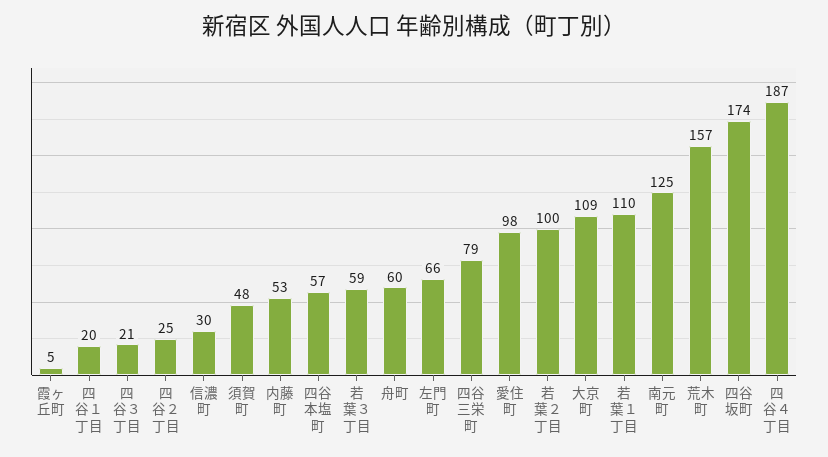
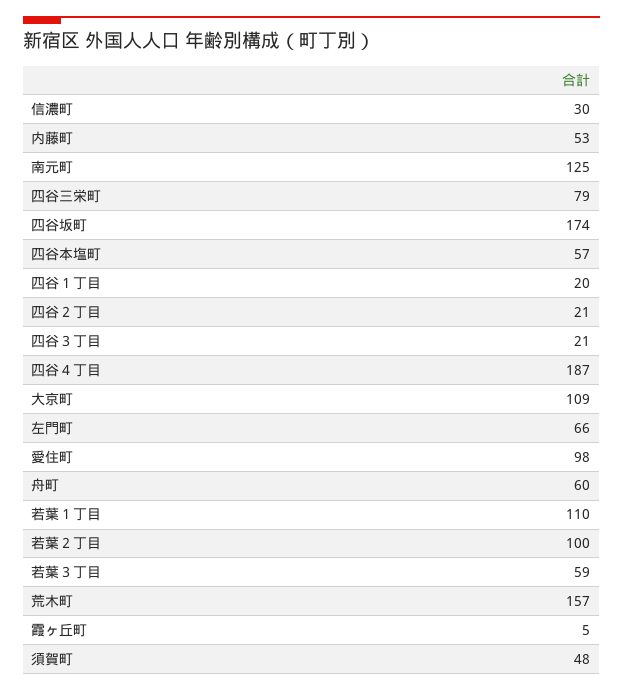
  {
    "霞ヶ丘町": 5,
    "四谷１丁目": 20,
    "四谷３丁目": 21,
-   "四谷２丁目": 25,
+   "四谷２丁目": 21,
    "信濃町": 30,
    "須賀町": 48,
    "内藤町": 53,
    "四谷本塩町": 57,
    "若葉３丁目": 59,
    "舟町": 60,
    "左門町": 66,
    "四谷三栄町": 79,
    "愛住町": 98,
    "若葉２丁目": 100,
    "大京町": 109,
    "若葉１丁目": 110,
    "南元町": 125,
    "荒木町": 157,
    "四谷坂町": 174,
    "四谷４丁目": 187
  }

